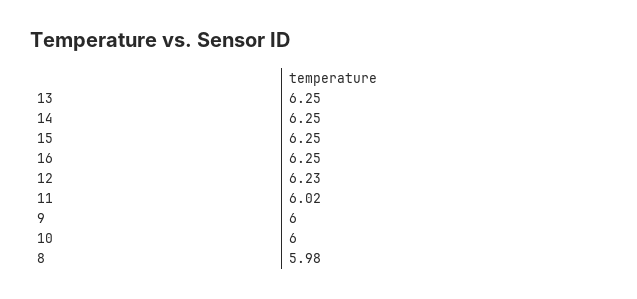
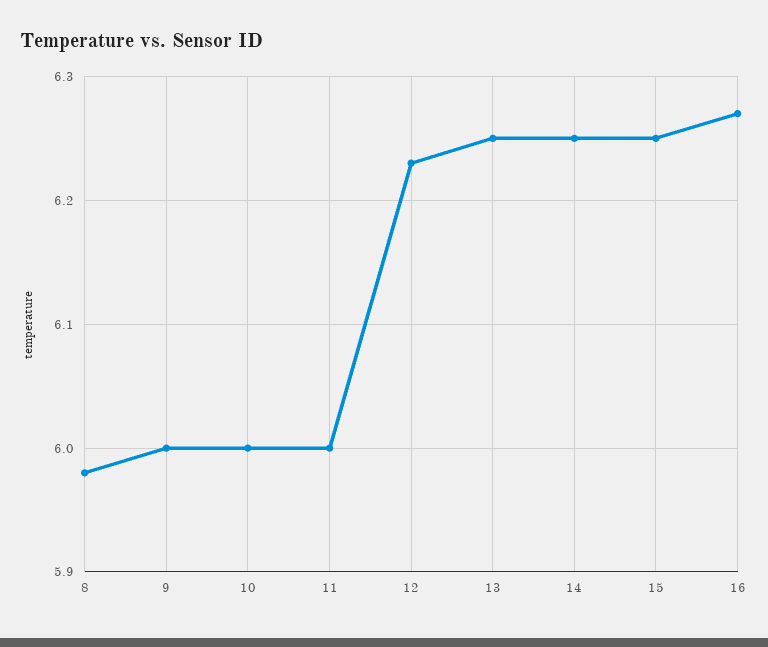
  {
    "13": 6.25,
    "14": 6.25,
    "15": 6.25,
-   "16": 6.25,
+   "16": 6.27,
    "12": 6.23,
-   "11": 6.02,
+   "11": 6,
    "9": 6,
    "10": 6,
    "8": 5.98
  }

